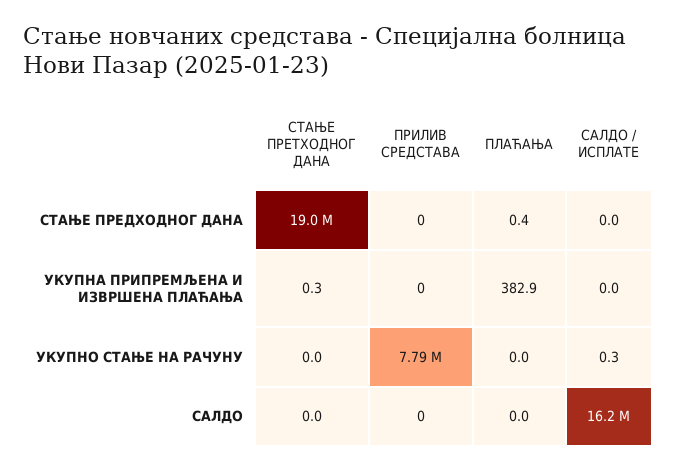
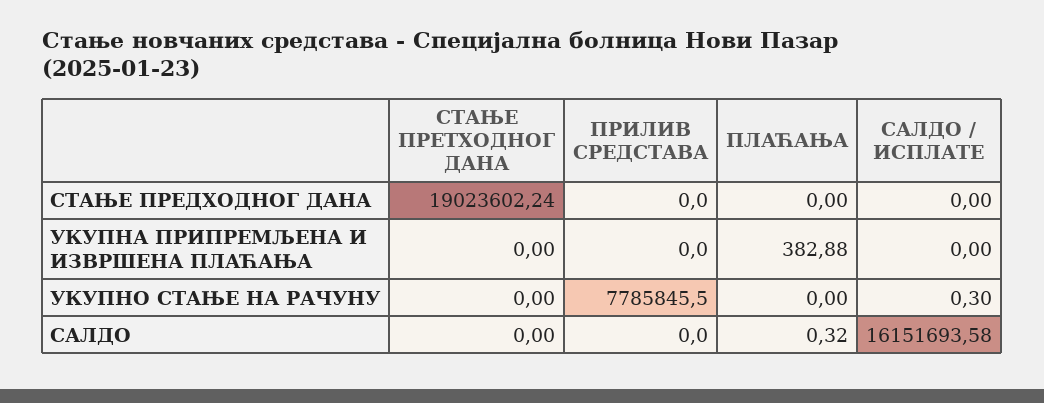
  {
    "СТАЊЕ ПРЕТХОДНОГ ДАНА": {
      "СТАЊЕ ПРЕДХОДНОГ ДАНА": 19023602.24,
-     "УКУПНА ПРИПРЕМЉЕНА И ИЗВРШЕНА ПЛАЋАЊА": 0.3,
+     "УКУПНА ПРИПРЕМЉЕНА И ИЗВРШЕНА ПЛАЋАЊА": 0,
      "УКУПНО СТАЊЕ НА РАЧУНУ": 0,
      "САЛДО": 0
    },
    "ПРИЛИВ СРЕДСТАВА": {
      "СТАЊЕ ПРЕДХОДНОГ ДАНА": 0,
      "УКУПНА ПРИПРЕМЉЕНА И ИЗВРШЕНА ПЛАЋАЊА": 0,
      "УКУПНО СТАЊЕ НА РАЧУНУ": 7785845.5,
      "САЛДО": 0
    },
    "ПЛАЋАЊА": {
-     "СТАЊЕ ПРЕДХОДНОГ ДАНА": 0.4,
+     "СТАЊЕ ПРЕДХОДНОГ ДАНА": 0,
      "УКУПНА ПРИПРЕМЉЕНА И ИЗВРШЕНА ПЛАЋАЊА": 382.88,
      "УКУПНО СТАЊЕ НА РАЧУНУ": 0,
-     "САЛДО": 0
+     "САЛДО": 0.32
    },
    "САЛДО / ИСПЛАТЕ": {
      "СТАЊЕ ПРЕДХОДНОГ ДАНА": 0,
      "УКУПНА ПРИПРЕМЉЕНА И ИЗВРШЕНА ПЛАЋАЊА": 0,
      "УКУПНО СТАЊЕ НА РАЧУНУ": 0.3,
      "САЛДО": 16151693.58
    }
  }

